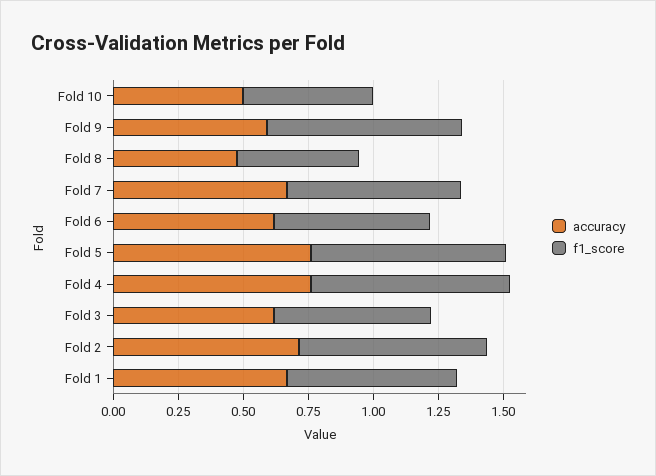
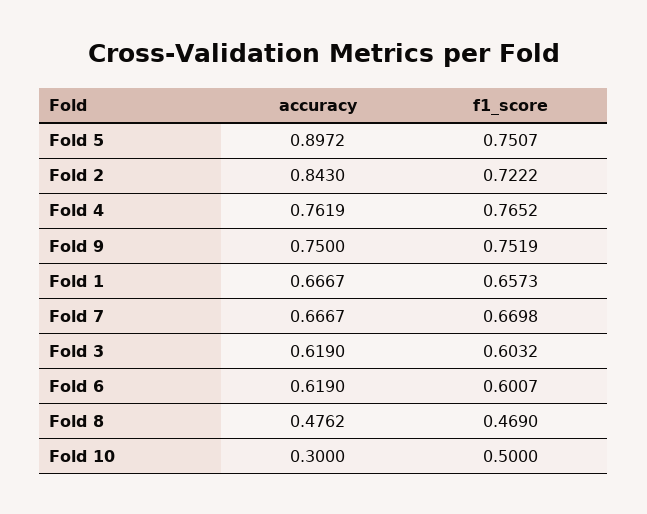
  {
    "accuracy": {
-     "Fold 10": 0.5,
+     "Fold 10": 0.3,
-     "Fold 9": 0.6,
+     "Fold 9": 0.75,
      "Fold 8": 0.4762,
      "Fold 7": 0.6667,
      "Fold 6": 0.619,
-     "Fold 5": 0.75,
+     "Fold 5": 0.8972,
      "Fold 4": 0.7619,
      "Fold 3": 0.619,
-     "Fold 2": 0.7,
+     "Fold 2": 0.843,
      "Fold 1": 0.6667
    },
    "f1_score": {
      "Fold 10": 0.5,
      "Fold 9": 0.7519,
      "Fold 8": 0.469,
      "Fold 7": 0.6698,
      "Fold 6": 0.6007,
      "Fold 5": 0.7507,
      "Fold 4": 0.7652,
      "Fold 3": 0.6032,
      "Fold 2": 0.7222,
      "Fold 1": 0.6573
    }
  }

